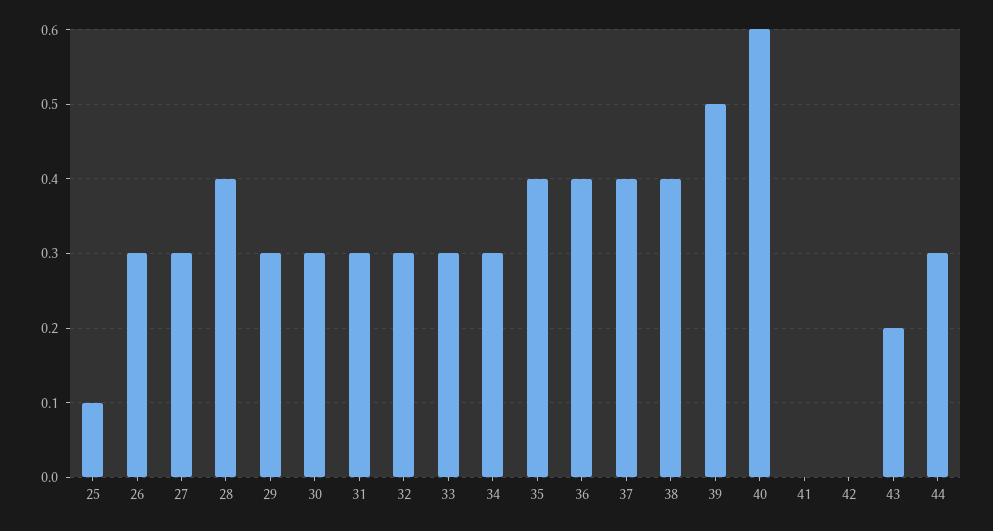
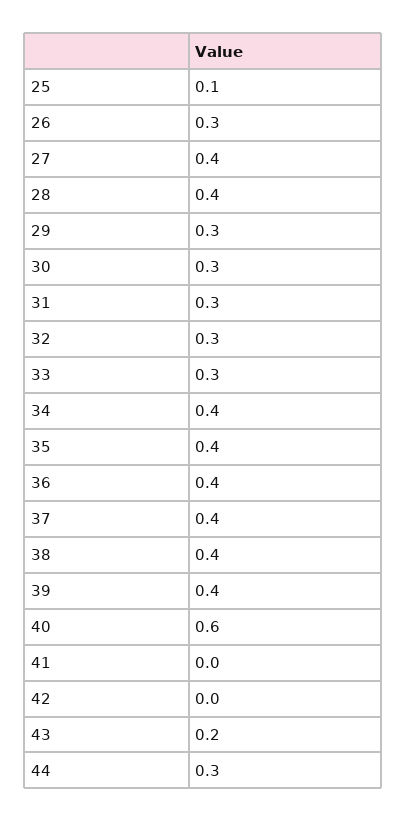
  {
    "25": 0.1,
    "26": 0.3,
-   "27": 0.3,
+   "27": 0.4,
    "28": 0.4,
    "29": 0.3,
    "30": 0.3,
    "31": 0.3,
    "32": 0.3,
    "33": 0.3,
-   "34": 0.3,
+   "34": 0.4,
    "35": 0.4,
    "36": 0.4,
    "37": 0.4,
    "38": 0.4,
-   "39": 0.5,
+   "39": 0.4,
    "40": 0.6,
    "41": 0,
    "42": 0,
    "43": 0.2,
    "44": 0.3
  }

